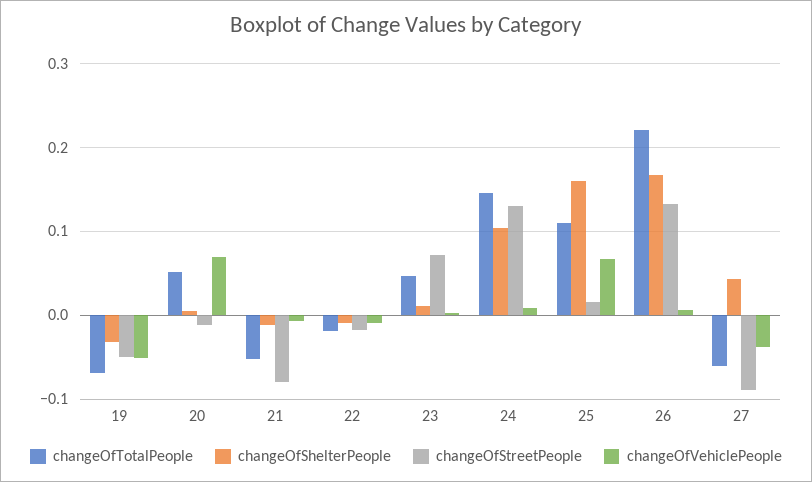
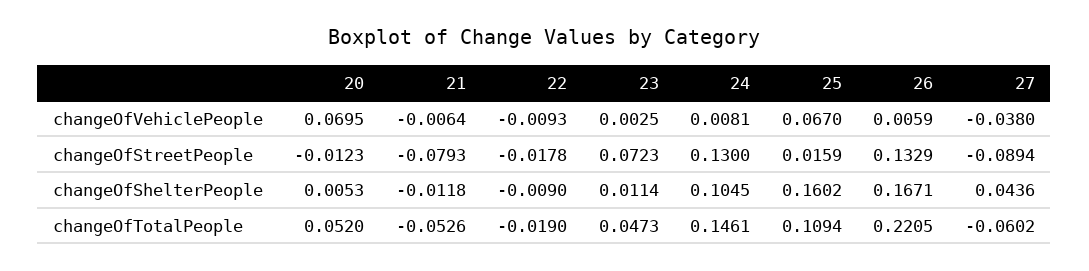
  {
    "changeOfTotalPeople": {
-     "19": -0.07,
      "20": 0.052,
      "21": -0.0526,
      "22": -0.019,
      "23": 0.0473,
      "24": 0.1461,
      "25": 0.1094,
      "26": 0.2205,
      "27": -0.0602
    },
    "changeOfShelterPeople": {
-     "19": -0.03,
      "20": 0.0053,
      "21": -0.0118,
      "22": -0.009,
      "23": 0.0114,
      "24": 0.1045,
      "25": 0.1602,
      "26": 0.1671,
      "27": 0.0436
    },
    "changeOfStreetPeople": {
-     "19": -0.05,
      "20": -0.0123,
      "21": -0.0793,
      "22": -0.0178,
      "23": 0.0723,
      "24": 0.13,
      "25": 0.0159,
      "26": 0.1329,
      "27": -0.0894
    },
    "changeOfVehiclePeople": {
-     "19": -0.05,
      "20": 0.0695,
      "21": -0.0064,
      "22": -0.0093,
      "23": 0.0025,
      "24": 0.0081,
      "25": 0.067,
      "26": 0.0059,
      "27": -0.038
    }
  }

